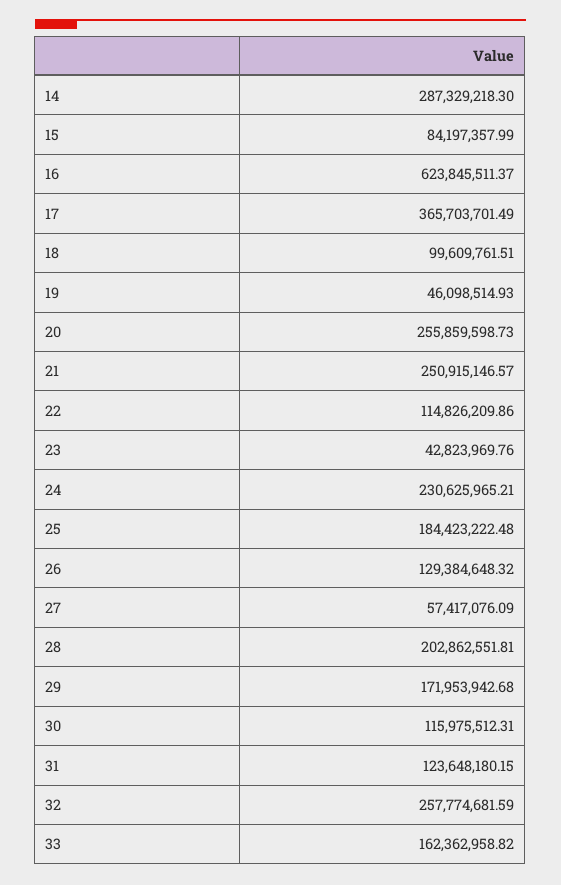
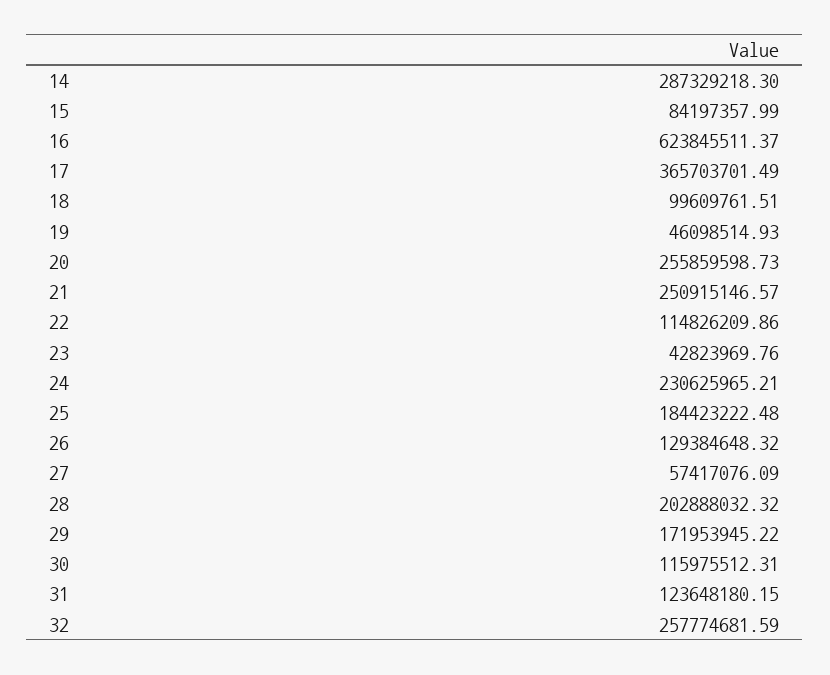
  {
    "14": 287329218.3,
    "15": 84197357.99,
    "16": 623845511.37,
    "17": 365703701.49,
    "18": 99609761.51,
    "19": 46098514.93,
    "20": 255859598.73,
    "21": 250915146.57,
    "22": 114826209.86,
    "23": 42823969.76,
    "24": 230625965.21,
    "25": 184423222.48,
    "26": 129384648.32,
    "27": 57417076.09,
-   "28": 202862551.81,
+   "28": 202888032.32,
-   "29": 171953942.68,
+   "29": 171953945.22,
    "30": 115975512.31,
    "31": 123648180.15,
-   "32": 257774681.59,
+   "32": 257774681.59
-   "33": 162362958.82
  }

